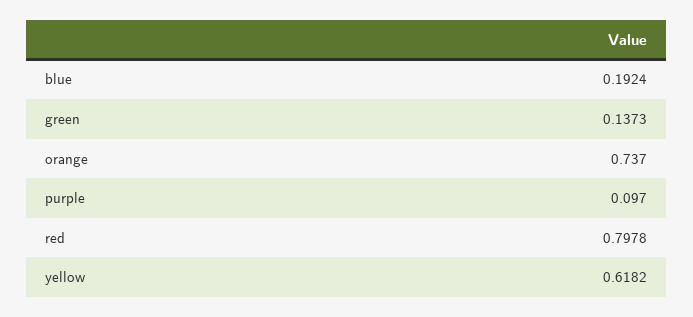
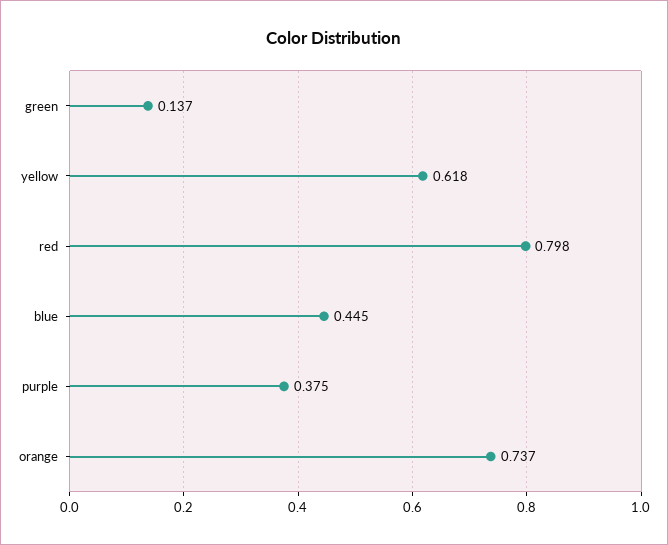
  {
-   "blue": 0.1924,
+   "blue": 0.445,
    "green": 0.1373,
    "orange": 0.737,
-   "purple": 0.097,
+   "purple": 0.375,
    "red": 0.7978,
    "yellow": 0.6182
  }

